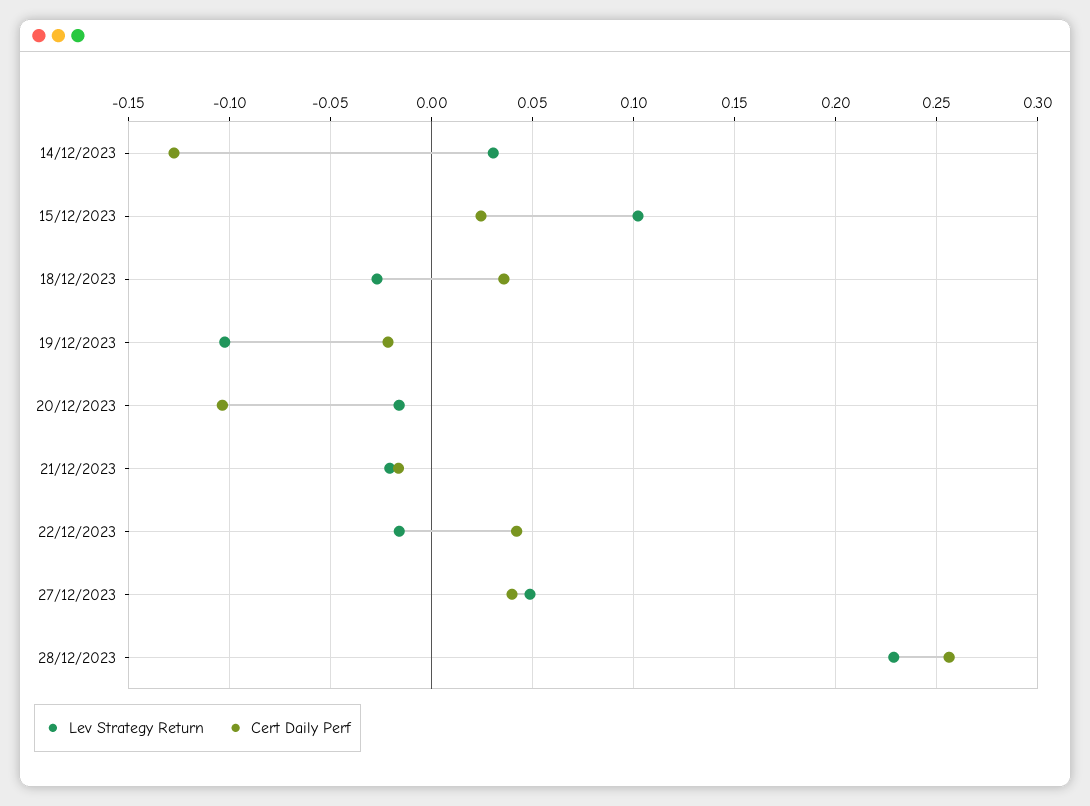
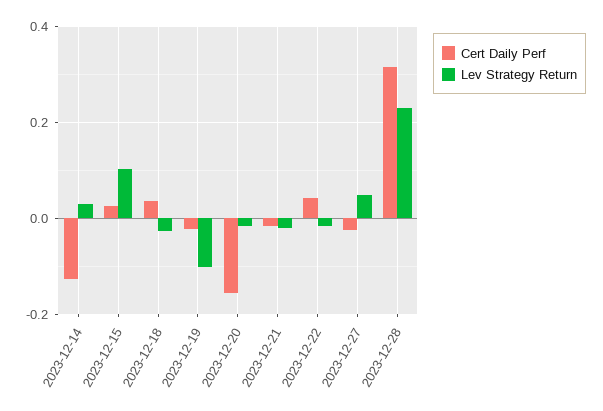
  {
    "Lev Strategy Return": {
      "14/12/2023": 0.03,
      "15/12/2023": 0.1,
      "18/12/2023": -0.025,
      "19/12/2023": -0.105,
      "20/12/2023": -0.015,
      "21/12/2023": -0.02,
      "22/12/2023": -0.015,
      "27/12/2023": 0.05,
      "28/12/2023": 0.23
    },
    "Cert Daily Perf": {
      "14/12/2023": -0.13,
      "15/12/2023": 0.025,
      "18/12/2023": 0.035,
      "19/12/2023": -0.02,
-     "20/12/2023": -0.105,
+     "20/12/2023": -0.16,
      "21/12/2023": -0.015,
      "22/12/2023": 0.04,
-     "27/12/2023": 0.04,
+     "27/12/2023": -0.02,
-     "28/12/2023": 0.255
+     "28/12/2023": 0.32
    }
  }

